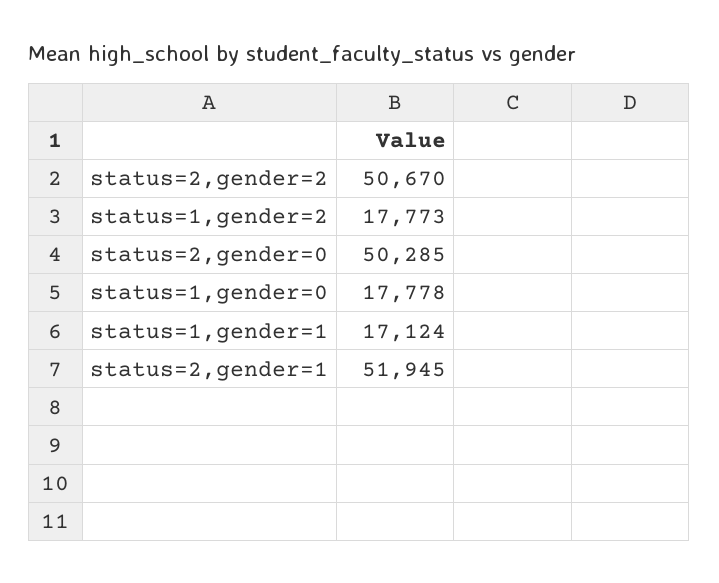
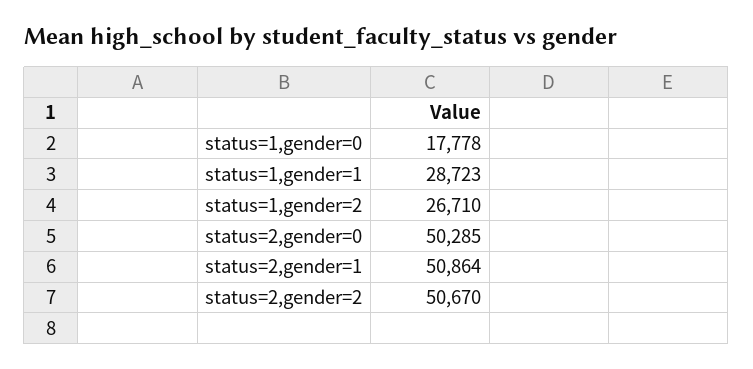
  {
    "status=2,gender=2": 50670,
-   "status=1,gender=2": 17773,
+   "status=1,gender=2": 26710,
    "status=2,gender=0": 50285,
    "status=1,gender=0": 17778,
-   "status=1,gender=1": 17124,
+   "status=1,gender=1": 28723,
-   "status=2,gender=1": 51945
+   "status=2,gender=1": 50864
  }

